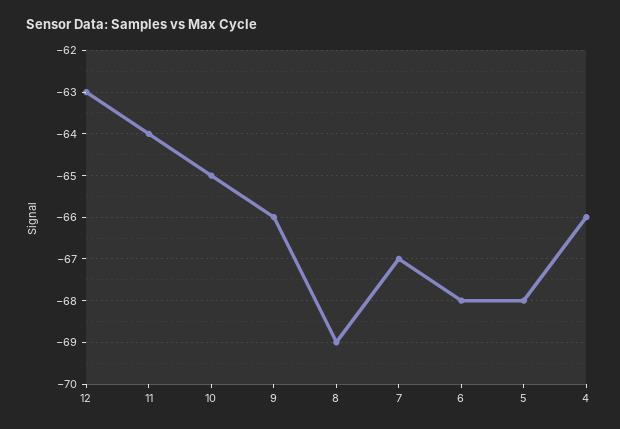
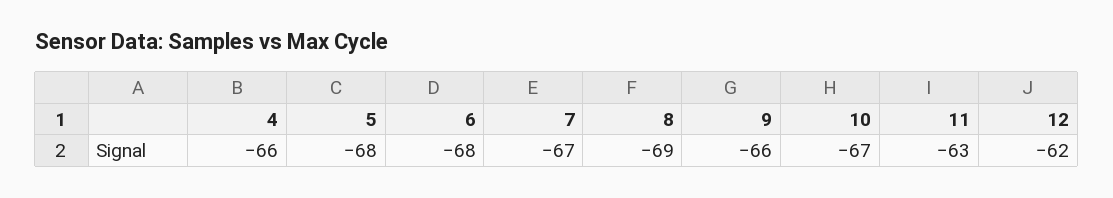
  {
-   "12": -63,
+   "12": -62,
-   "11": -64,
+   "11": -63,
-   "10": -65,
+   "10": -67,
    "9": -66,
    "8": -69,
    "7": -67,
    "6": -68,
    "5": -68,
    "4": -66
  }

